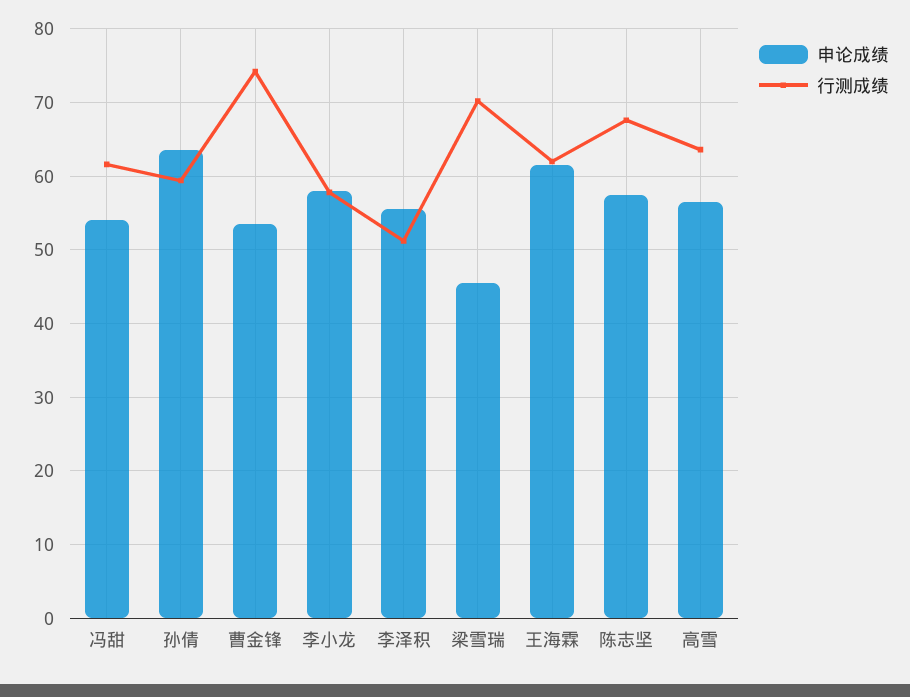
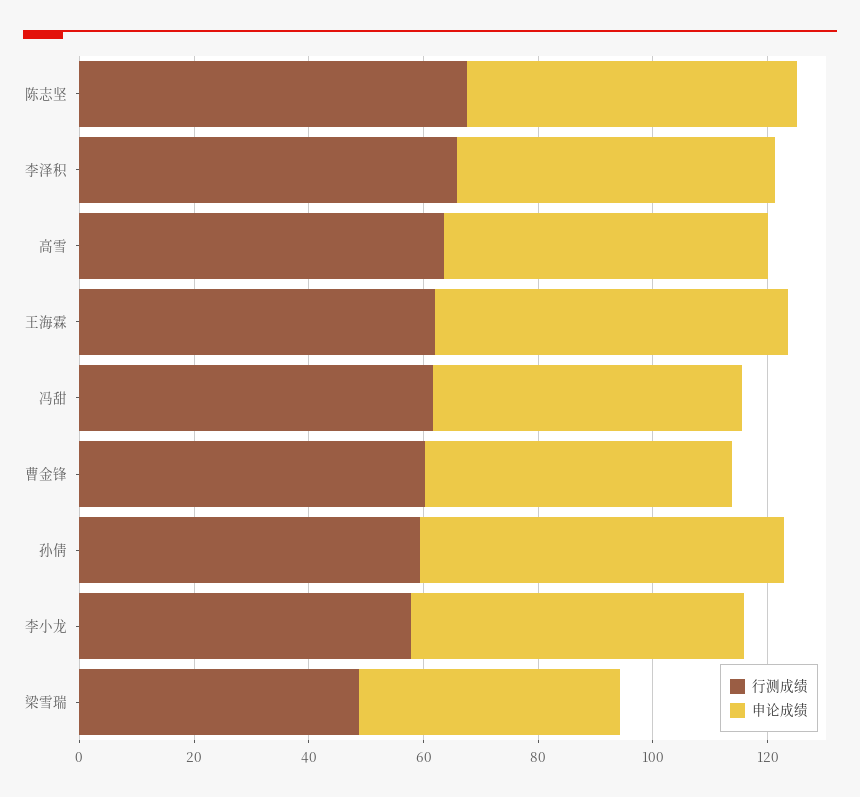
  {
    "申论成绩": {
      "冯甜": 54,
      "孙倩": 64,
      "曹金锋": 54,
      "李小龙": 58,
      "李泽积": 56,
      "梁雪瑞": 46,
      "王海霖": 62,
      "陈志坚": 58,
      "高雪": 57
    },
    "行测成绩": {
      "冯甜": 62,
      "孙倩": 59,
-     "曹金锋": 74,
+     "曹金锋": 60,
      "李小龙": 58,
-     "李泽积": 51,
+     "李泽积": 65,
-     "梁雪瑞": 70,
+     "梁雪瑞": 50,
      "王海霖": 62,
      "陈志坚": 68,
      "高雪": 64
    }
  }

